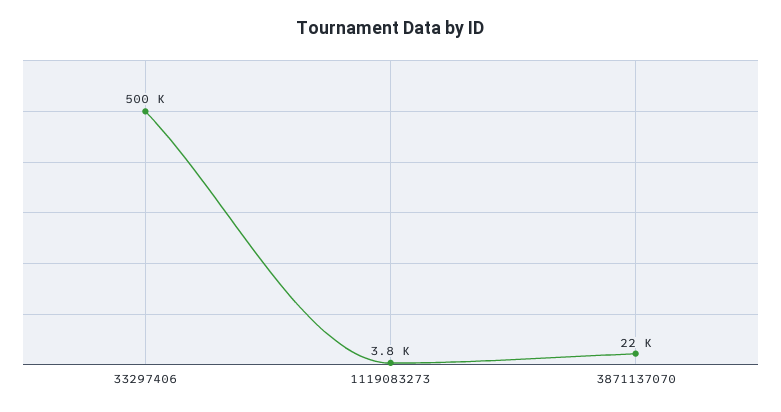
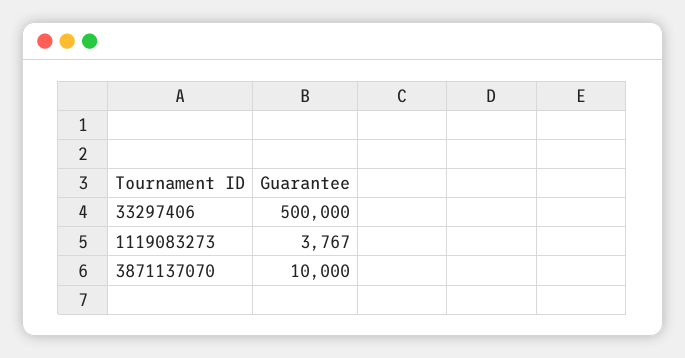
  {
    "33297406": 500000,
    "1119083273": 3767,
-   "3871137070": 22000
+   "3871137070": 10000
  }

